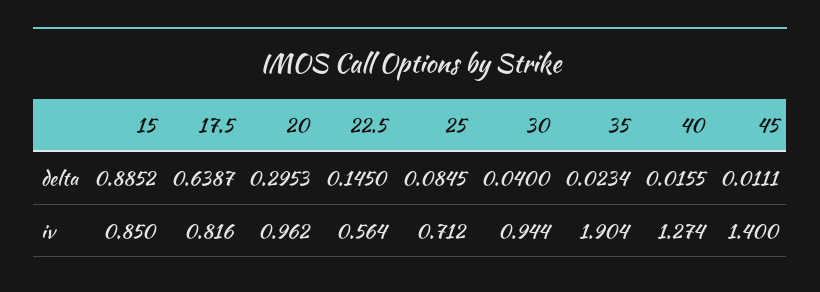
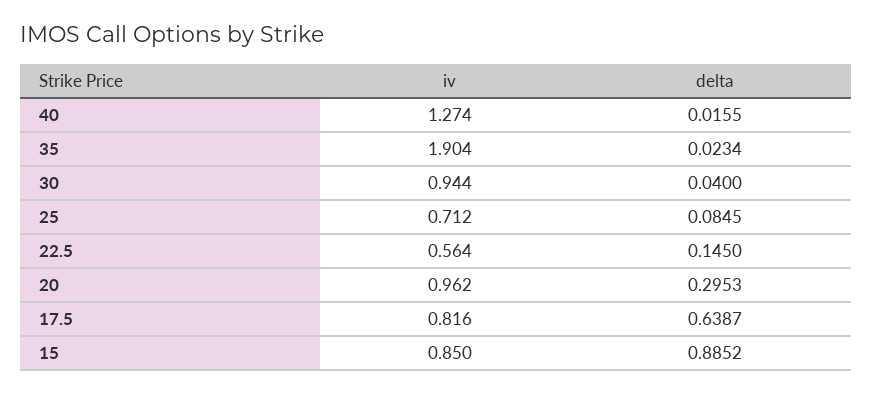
  {
    "15": {
      "delta": 0.8852,
      "iv": 0.85
    },
    "17.5": {
      "delta": 0.6387,
      "iv": 0.816
    },
    "20": {
      "delta": 0.2953,
      "iv": 0.962
    },
    "22.5": {
      "delta": 0.145,
      "iv": 0.564
    },
    "25": {
      "delta": 0.0845,
      "iv": 0.712
    },
    "30": {
      "delta": 0.04,
      "iv": 0.944
    },
    "35": {
      "delta": 0.0234,
      "iv": 1.904
    },
    "40": {
      "delta": 0.0155,
      "iv": 1.274
-   },
+   }
-   "45": {
-     "delta": 0.0111,
-     "iv": 1.4
-   }
  }

